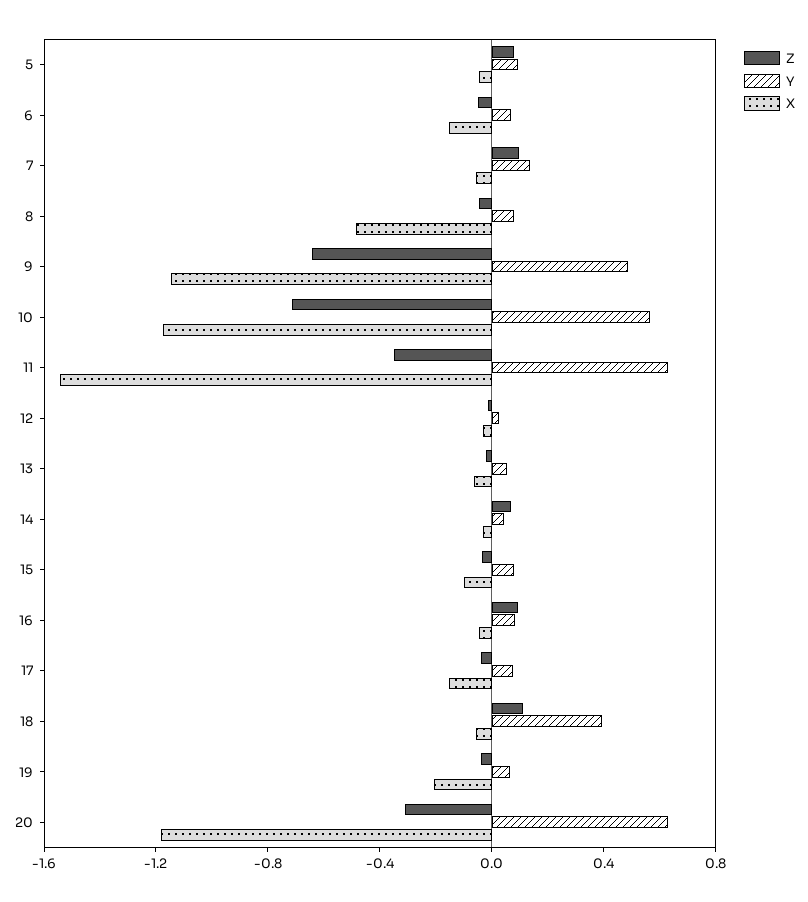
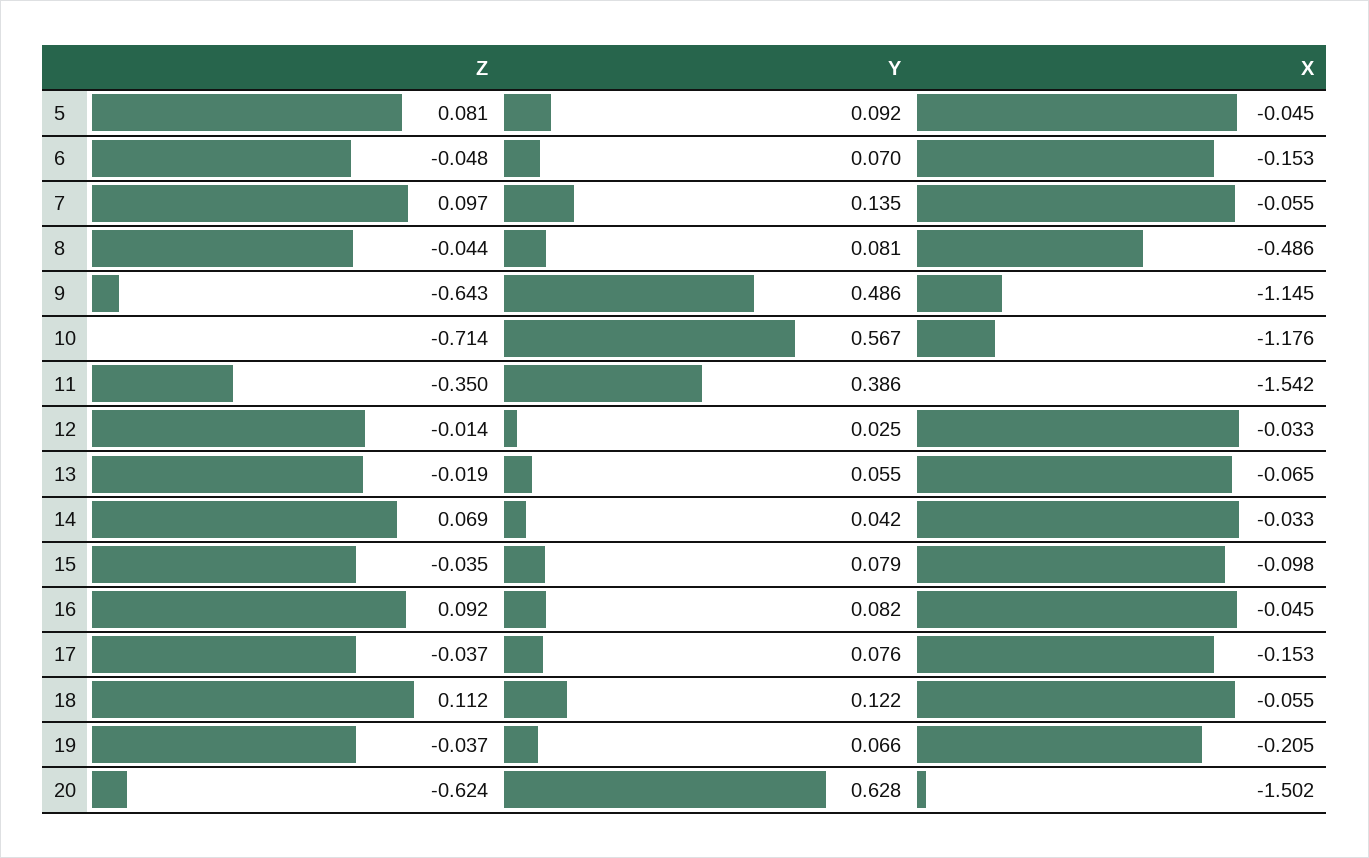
  {
    "Z": {
      "5": 0.081,
      "6": -0.048,
      "7": 0.097,
      "8": -0.044,
      "9": -0.643,
      "10": -0.714,
      "11": -0.35,
      "12": -0.014,
      "13": -0.019,
      "14": 0.069,
      "15": -0.035,
      "16": 0.092,
      "17": -0.037,
      "18": 0.112,
      "19": -0.037,
-     "20": -0.3
+     "20": -0.624
    },
    "Y": {
      "5": 0.092,
      "6": 0.07,
      "7": 0.135,
      "8": 0.081,
      "9": 0.486,
      "10": 0.567,
-     "11": 0.6,
+     "11": 0.386,
      "12": 0.025,
      "13": 0.055,
      "14": 0.042,
      "15": 0.079,
      "16": 0.082,
      "17": 0.076,
-     "18": 0.4,
+     "18": 0.122,
      "19": 0.066,
      "20": 0.628
    },
    "X": {
      "5": -0.045,
      "6": -0.153,
      "7": -0.055,
      "8": -0.486,
      "9": -1.145,
      "10": -1.176,
      "11": -1.542,
      "12": -0.033,
      "13": -0.065,
      "14": -0.033,
      "15": -0.098,
      "16": -0.045,
      "17": -0.153,
      "18": -0.055,
      "19": -0.205,
-     "20": -1.2
+     "20": -1.502
    }
  }

